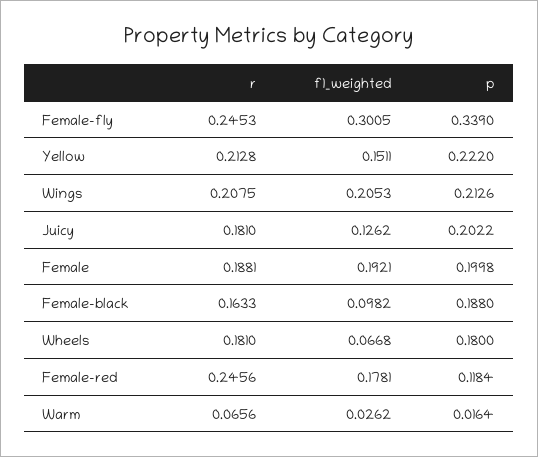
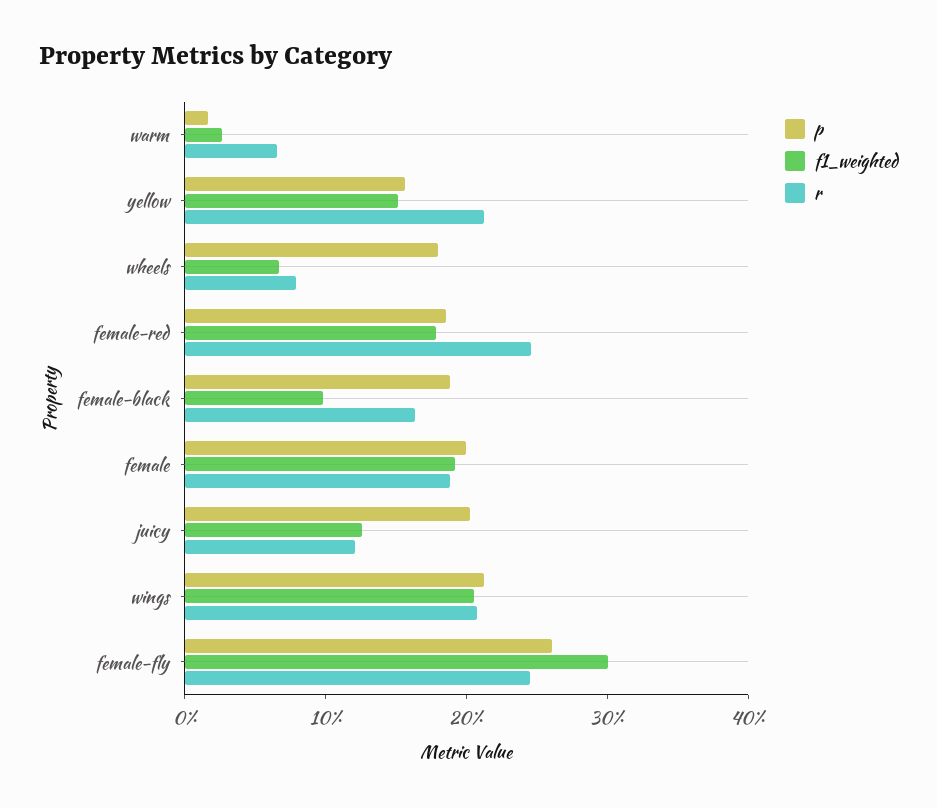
  {
    "r": {
      "Female-fly": 0.2453,
      "Yellow": 0.2128,
      "Wings": 0.2075,
-     "Juicy": 0.181,
+     "Juicy": 0.12,
      "Female": 0.1881,
      "Female-black": 0.1633,
-     "Wheels": 0.181,
+     "Wheels": 0.08,
      "Female-red": 0.2456,
      "Warm": 0.0656
    },
    "f1_weighted": {
      "Female-fly": 0.3005,
      "Yellow": 0.1511,
      "Wings": 0.2053,
      "Juicy": 0.1262,
      "Female": 0.1921,
      "Female-black": 0.0982,
      "Wheels": 0.0668,
      "Female-red": 0.1781,
      "Warm": 0.0262
    },
    "p": {
-     "Female-fly": 0.339,
+     "Female-fly": 0.26,
-     "Yellow": 0.222,
+     "Yellow": 0.16,
      "Wings": 0.2126,
      "Juicy": 0.2022,
      "Female": 0.1998,
      "Female-black": 0.188,
      "Wheels": 0.18,
-     "Female-red": 0.1184,
+     "Female-red": 0.18,
      "Warm": 0.0164
    }
  }

